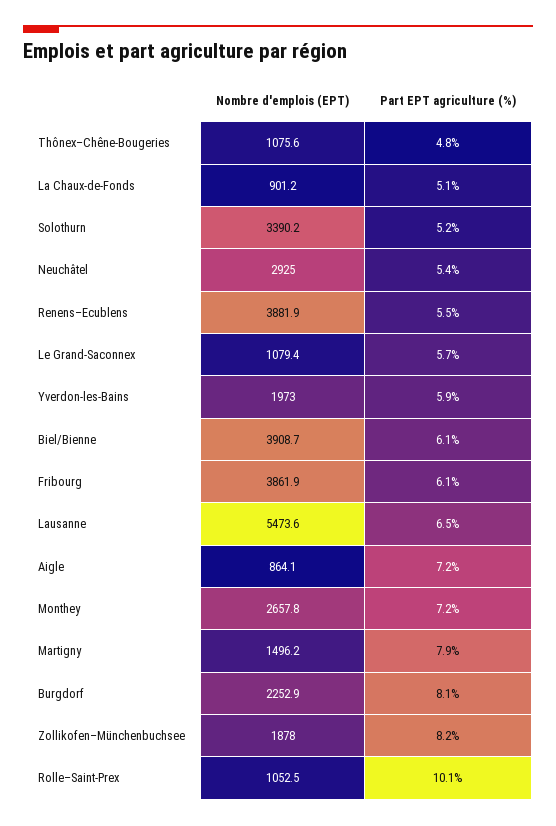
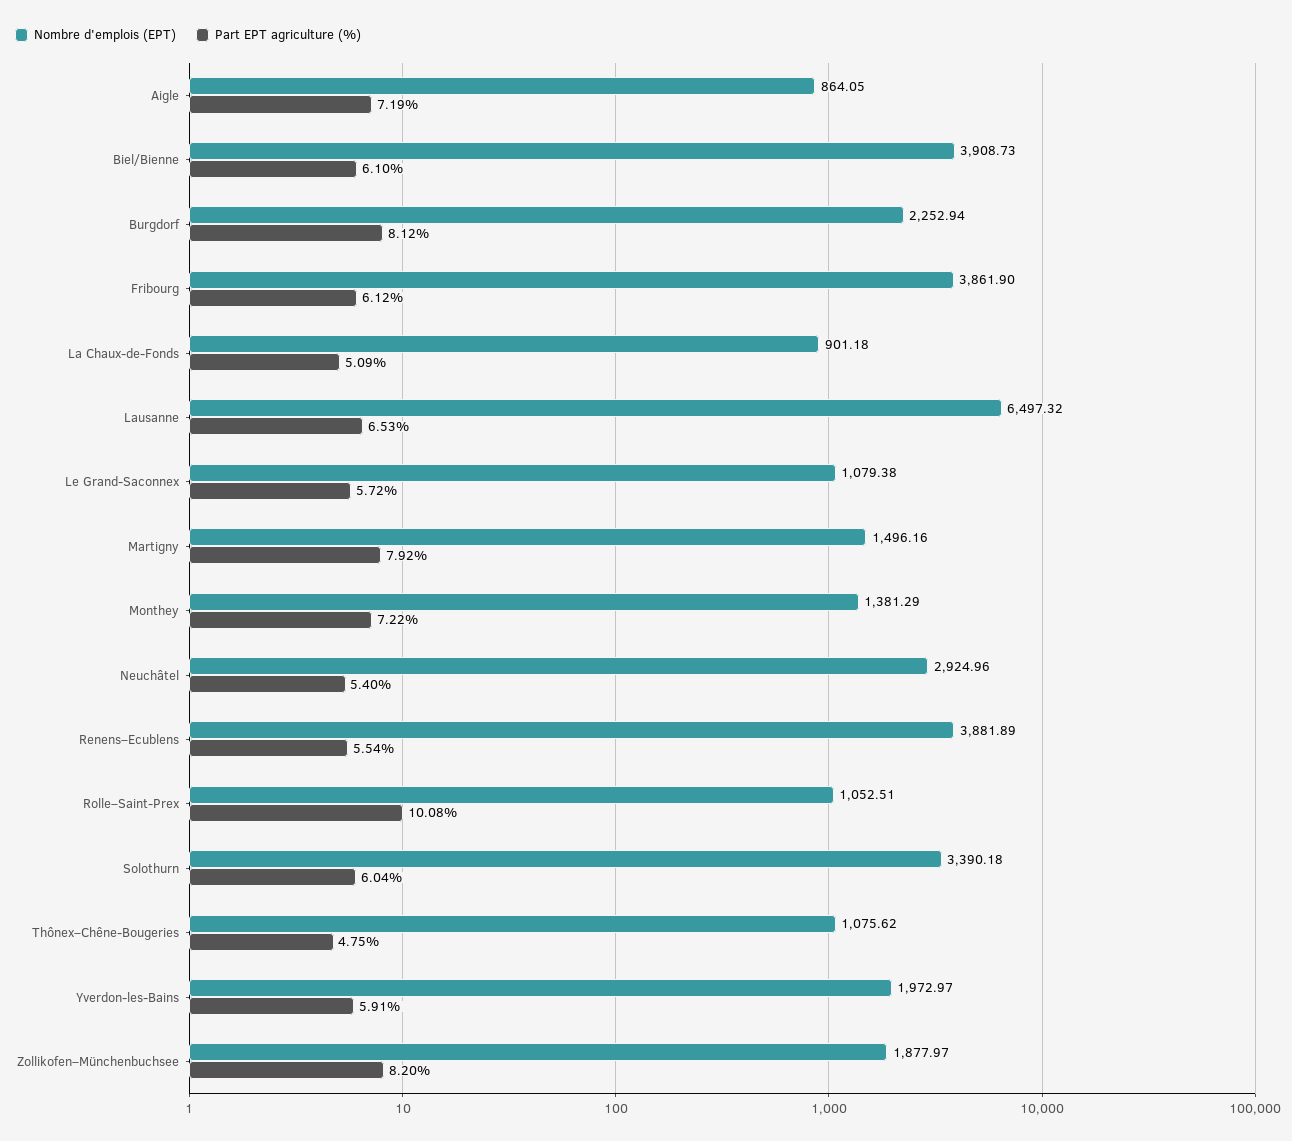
  {
    "Nombre d'emplois (EPT)": {
      "Thônex–Chêne-Bougeries": 1075.62,
      "La Chaux-de-Fonds": 901.18,
      "Solothurn": 3390.18,
      "Neuchâtel": 2924.96,
      "Renens–Ecublens": 3881.89,
      "Le Grand-Saconnex": 1079.38,
      "Yverdon-les-Bains": 1972.97,
      "Biel/Bienne": 3908.73,
      "Fribourg": 3861.9,
-     "Lausanne": 5473.6,
+     "Lausanne": 6497.32,
      "Aigle": 864.05,
-     "Monthey": 2657.8,
+     "Monthey": 1381.29,
      "Martigny": 1496.16,
      "Burgdorf": 2252.94,
      "Zollikofen–Münchenbuchsee": 1877.97,
      "Rolle–Saint-Prex": 1052.51
    },
    "Part EPT agriculture (%)": {
      "Thônex–Chêne-Bougeries": 4.75,
      "La Chaux-de-Fonds": 5.09,
-     "Solothurn": 5.2,
+     "Solothurn": 6.04,
      "Neuchâtel": 5.4,
      "Renens–Ecublens": 5.54,
      "Le Grand-Saconnex": 5.72,
      "Yverdon-les-Bains": 5.91,
      "Biel/Bienne": 6.1,
      "Fribourg": 6.12,
      "Lausanne": 6.53,
      "Aigle": 7.19,
      "Monthey": 7.22,
      "Martigny": 7.92,
      "Burgdorf": 8.12,
      "Zollikofen–Münchenbuchsee": 8.2,
      "Rolle–Saint-Prex": 10.08
    }
  }

